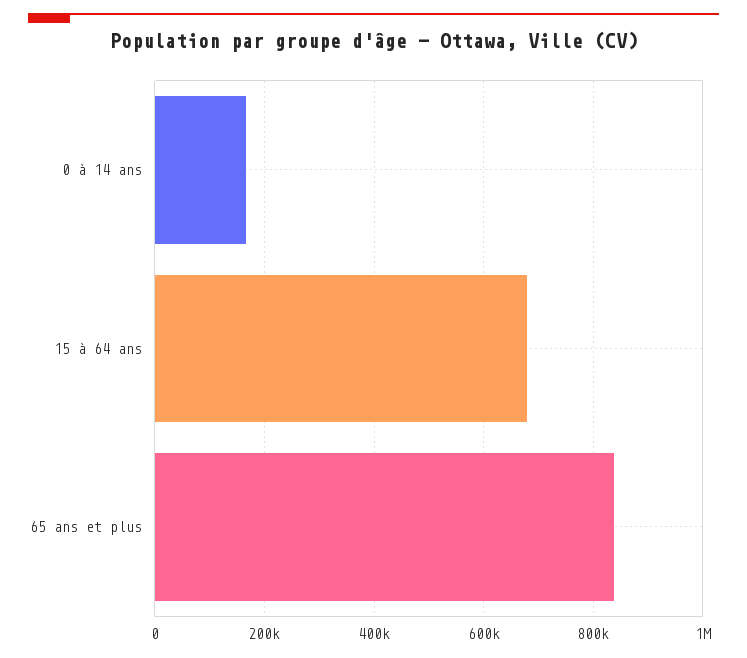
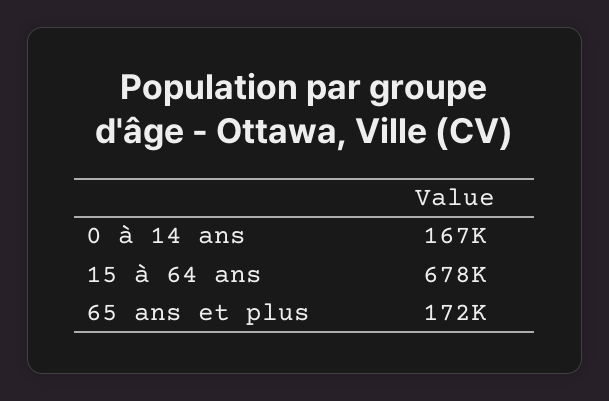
  {
    "0 à 14 ans": 167000,
    "15 à 64 ans": 678000,
-   "65 ans et plus": 840000
+   "65 ans et plus": 172000
  }

